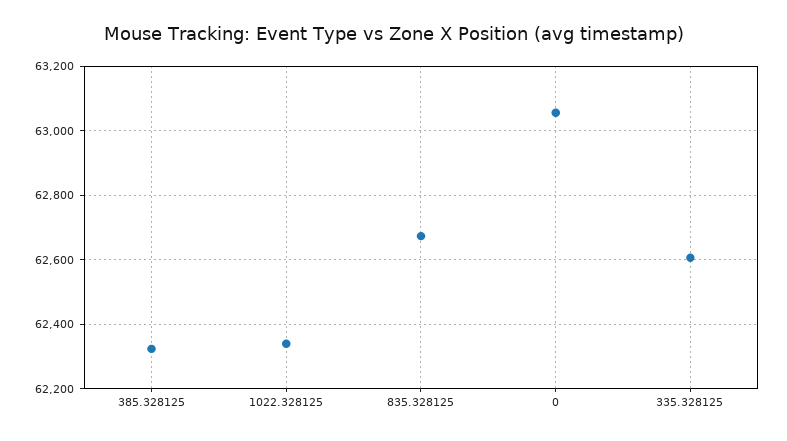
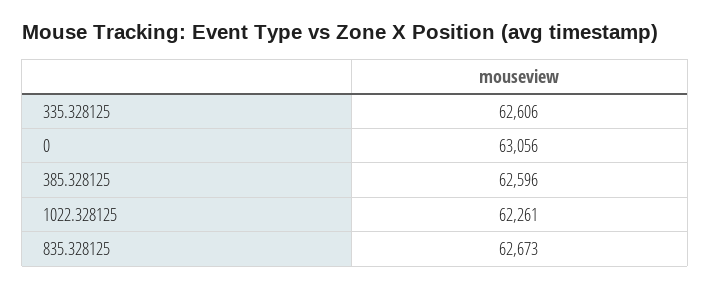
  {
-   "385.328125": 62320,
+   "385.328125": 62596,
-   "1022.328125": 62340,
+   "1022.328125": 62261,
    "835.328125": 62673,
    "0": 63056,
    "335.328125": 62606
  }

